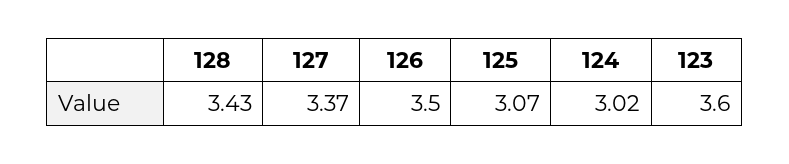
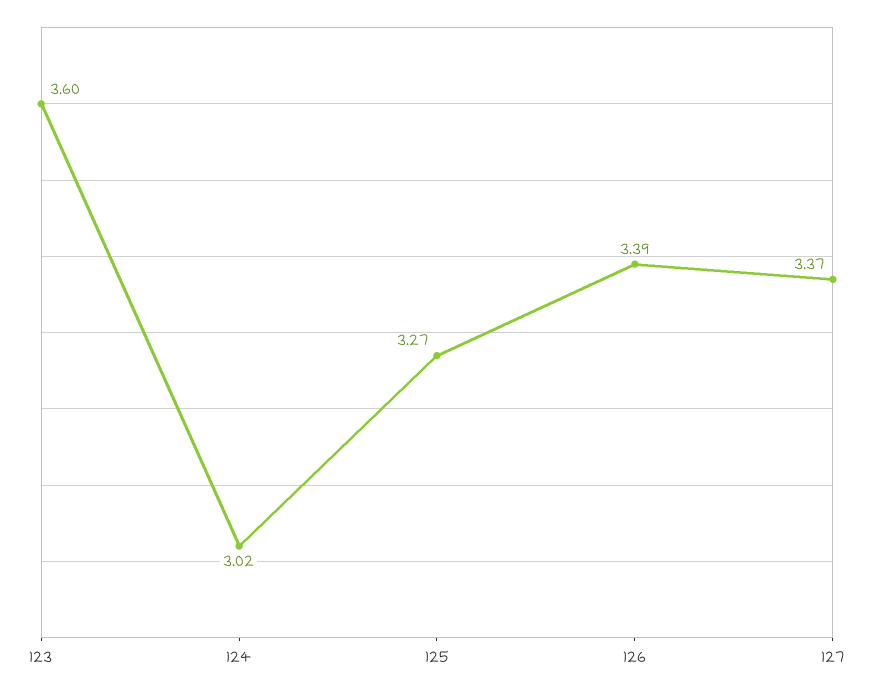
  {
-   "128": 3.43,
    "127": 3.37,
-   "126": 3.5,
+   "126": 3.39,
-   "125": 3.07,
+   "125": 3.27,
    "124": 3.02,
    "123": 3.6
  }

